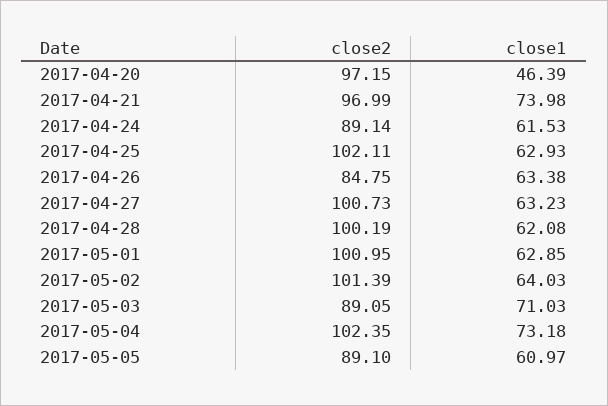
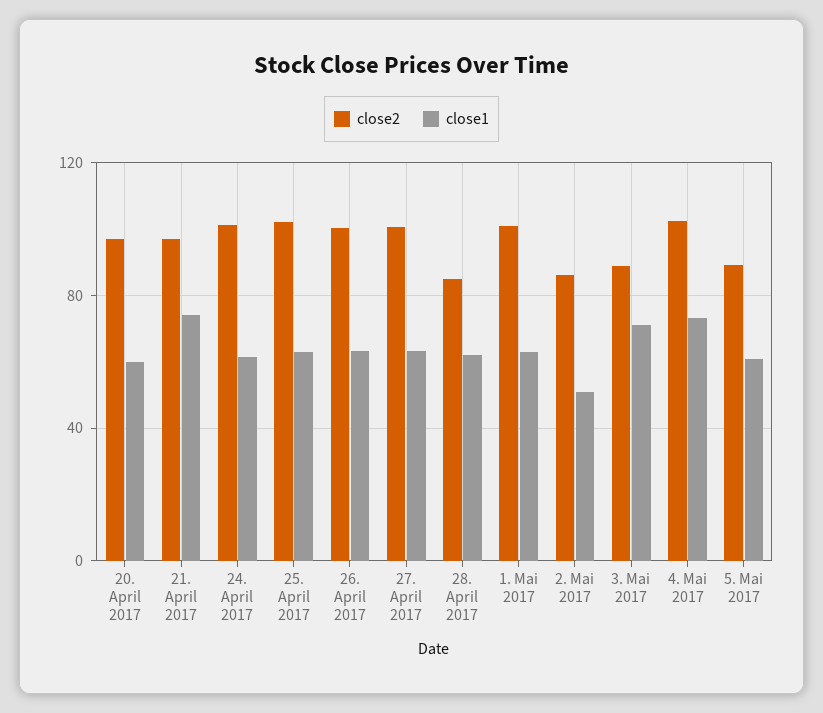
  {
    "close2": {
      "2017-04-20": 97.15,
      "2017-04-21": 96.99,
-     "2017-04-24": 89.14,
+     "2017-04-24": 100,
      "2017-04-25": 102.11,
-     "2017-04-26": 84.75,
+     "2017-04-26": 100,
      "2017-04-27": 100.73,
-     "2017-04-28": 100.19,
+     "2017-04-28": 85,
      "2017-05-01": 100.95,
-     "2017-05-02": 101.39,
+     "2017-05-02": 85,
      "2017-05-03": 89.05,
      "2017-05-04": 102.35,
      "2017-05-05": 89.1
    },
    "close1": {
-     "2017-04-20": 46.39,
+     "2017-04-20": 60,
      "2017-04-21": 73.98,
      "2017-04-24": 61.53,
      "2017-04-25": 62.93,
      "2017-04-26": 63.38,
      "2017-04-27": 63.23,
      "2017-04-28": 62.08,
      "2017-05-01": 62.85,
-     "2017-05-02": 64.03,
+     "2017-05-02": 50,
      "2017-05-03": 71.03,
      "2017-05-04": 73.18,
      "2017-05-05": 60.97
    }
  }

